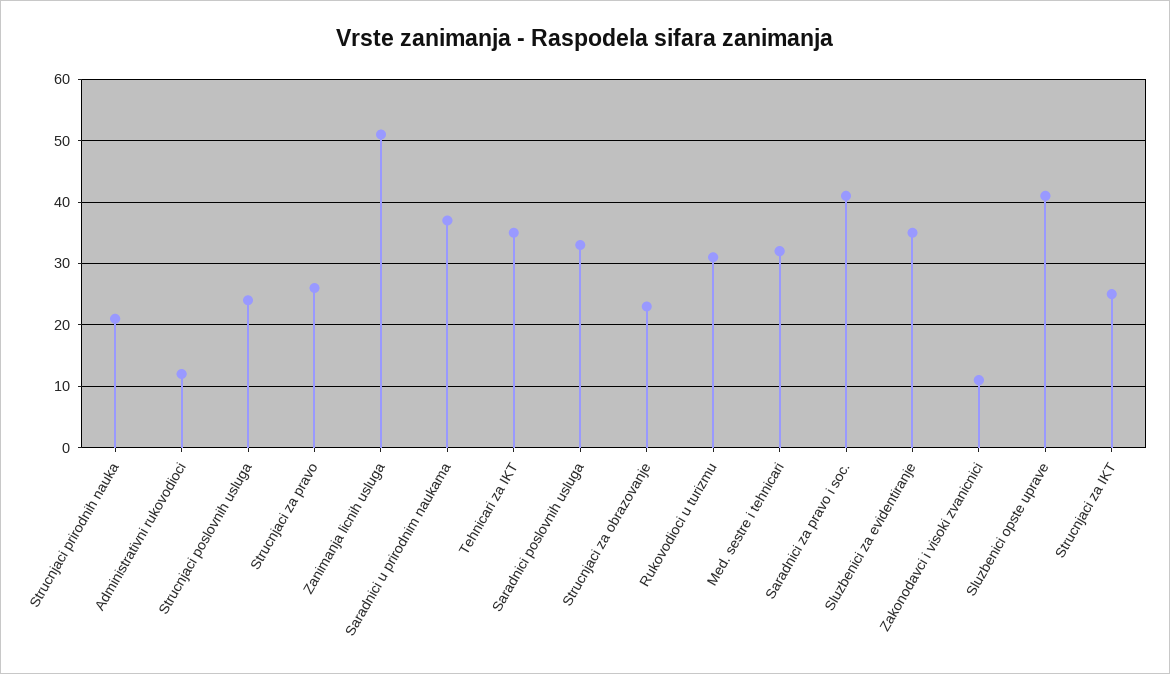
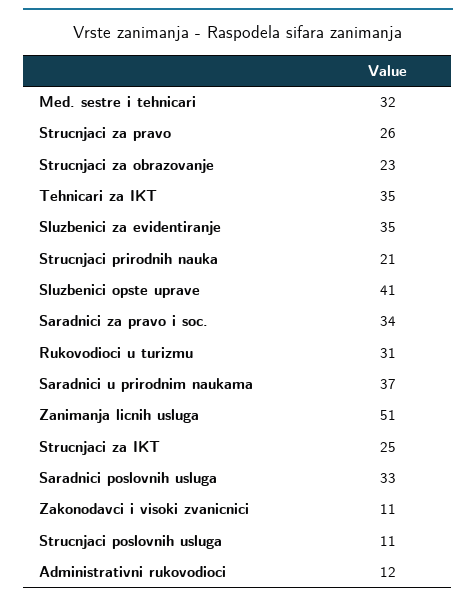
  {
    "Strucnjaci prirodnih nauka": 21,
    "Administrativni rukovodioci": 12,
-   "Strucnjaci poslovnih usluga": 24,
+   "Strucnjaci poslovnih usluga": 11,
    "Strucnjaci za pravo": 26,
    "Zanimanja licnih usluga": 51,
    "Saradnici u prirodnim naukama": 37,
    "Tehnicari za IKT": 35,
    "Saradnici poslovnih usluga": 33,
    "Strucnjaci za obrazovanje": 23,
    "Rukovodioci u turizmu": 31,
    "Med. sestre i tehnicari": 32,
-   "Saradnici za pravo i soc.": 41,
+   "Saradnici za pravo i soc.": 34,
    "Sluzbenici za evidentiranje": 35,
    "Zakonodavci i visoki zvanicnici": 11,
    "Sluzbenici opste uprave": 41,
    "Strucnjaci za IKT": 25
  }

